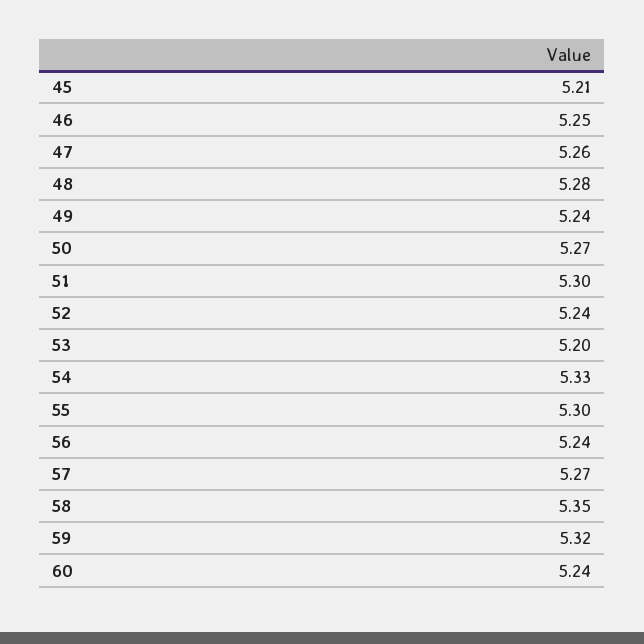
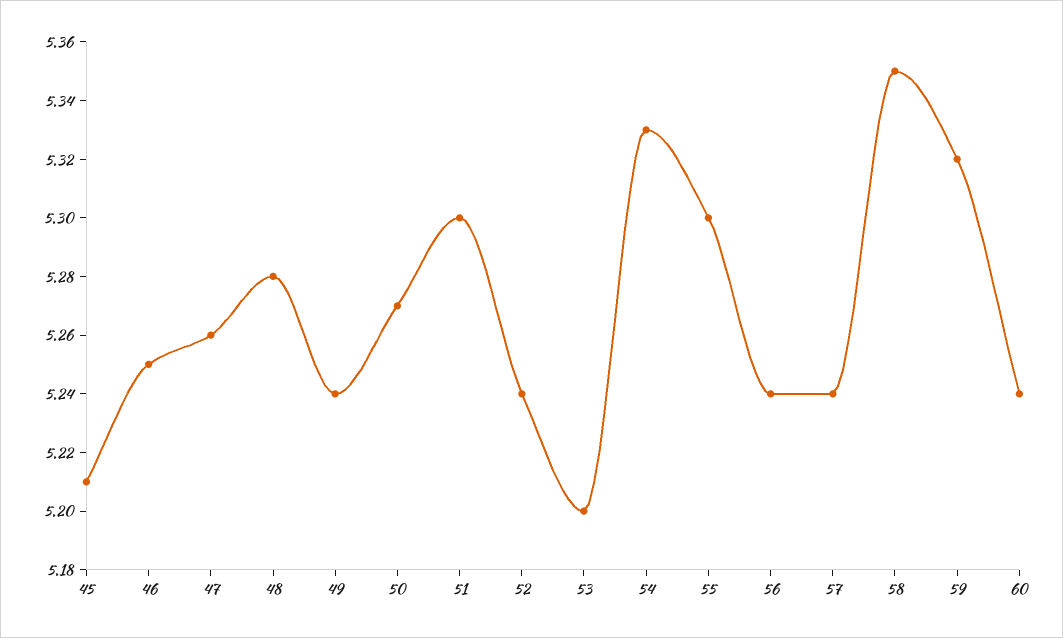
  {
    "45": 5.21,
    "46": 5.25,
    "47": 5.26,
    "48": 5.28,
    "49": 5.24,
    "50": 5.27,
    "51": 5.3,
    "52": 5.24,
    "53": 5.2,
    "54": 5.33,
    "55": 5.3,
    "56": 5.24,
-   "57": 5.27,
+   "57": 5.24,
    "58": 5.35,
    "59": 5.32,
    "60": 5.24
  }

